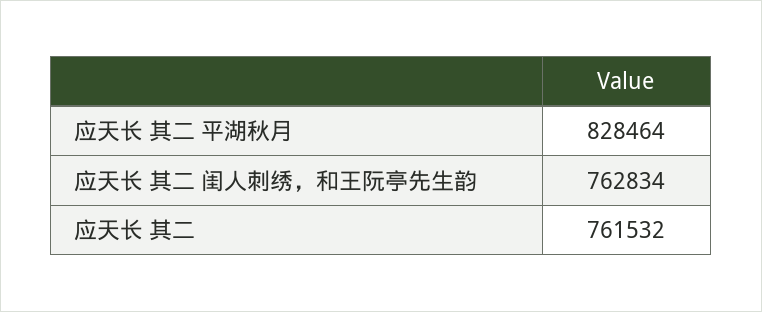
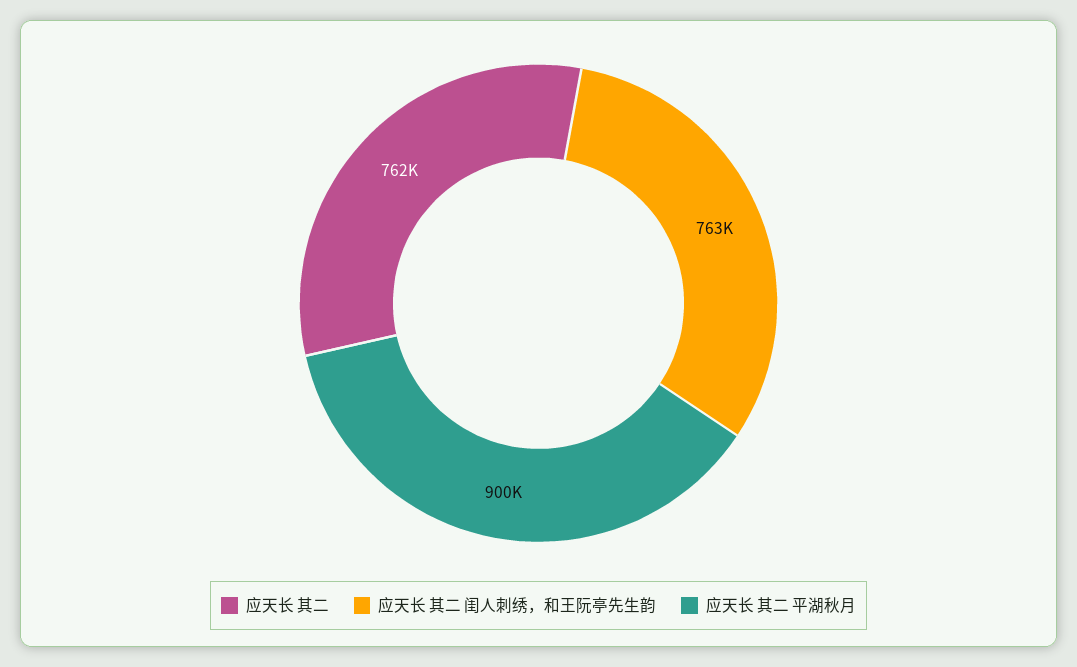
  {
-   "应天长 其二 平湖秋月": 828464,
+   "应天长 其二 平湖秋月": 900000,
    "应天长 其二 闺人刺绣，和王阮亭先生韵": 762834,
    "应天长 其二": 761532
  }

